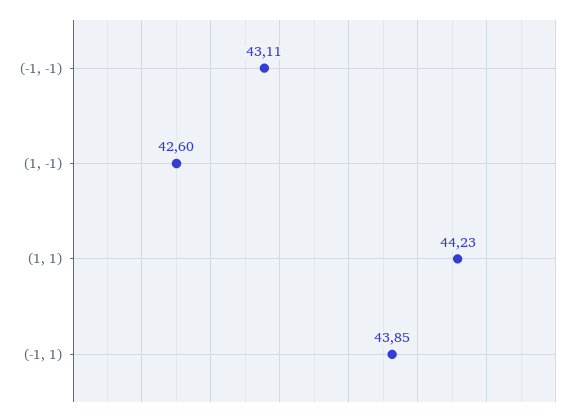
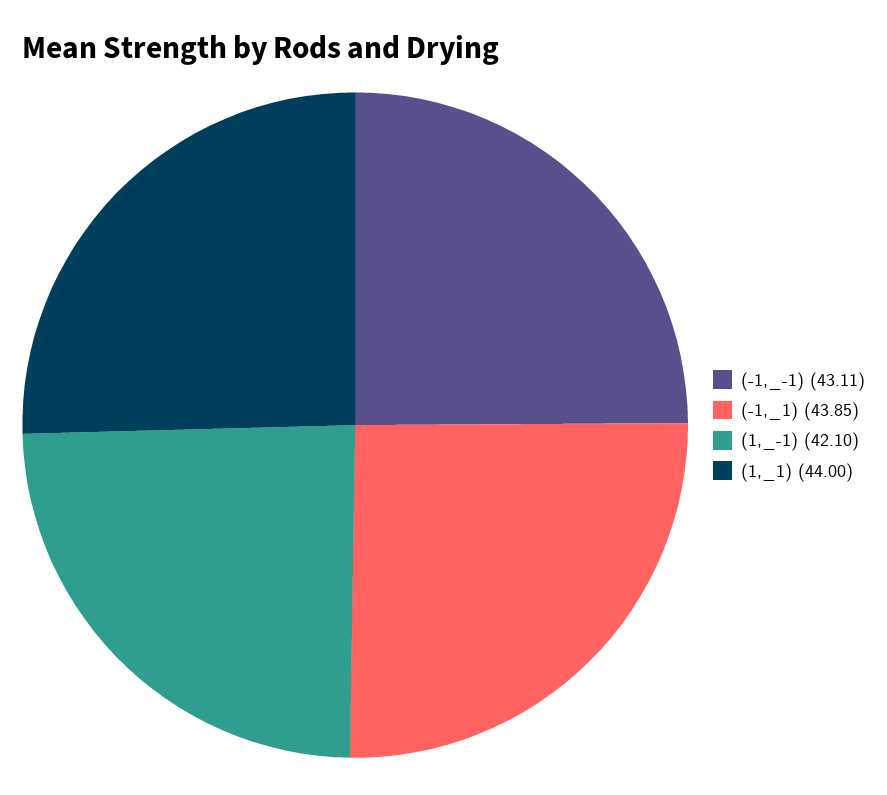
  {
    "(-1, -1)": 43.11,
-   "(1, -1)": 42.6,
+   "(1, -1)": 42.1,
-   "(1, 1)": 44.23,
+   "(1, 1)": 44,
    "(-1, 1)": 43.85
  }

